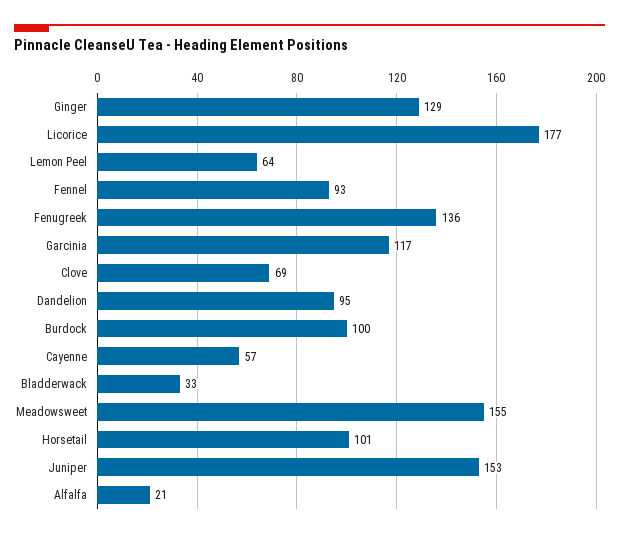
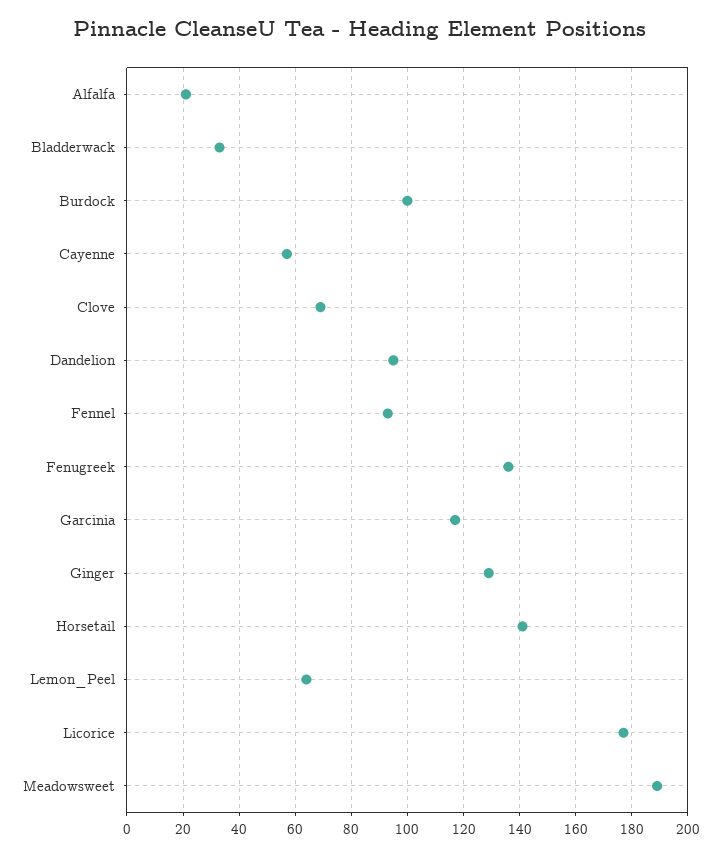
  {
    "Ginger": 129,
    "Licorice": 177,
    "Lemon Peel": 64,
    "Fennel": 93,
    "Fenugreek": 136,
    "Garcinia": 117,
    "Clove": 69,
    "Dandelion": 95,
    "Burdock": 100,
    "Cayenne": 57,
    "Bladderwack": 33,
-   "Meadowsweet": 155,
+   "Meadowsweet": 190,
-   "Horsetail": 101,
+   "Horsetail": 140,
-   "Juniper": 153,
    "Alfalfa": 21
  }

